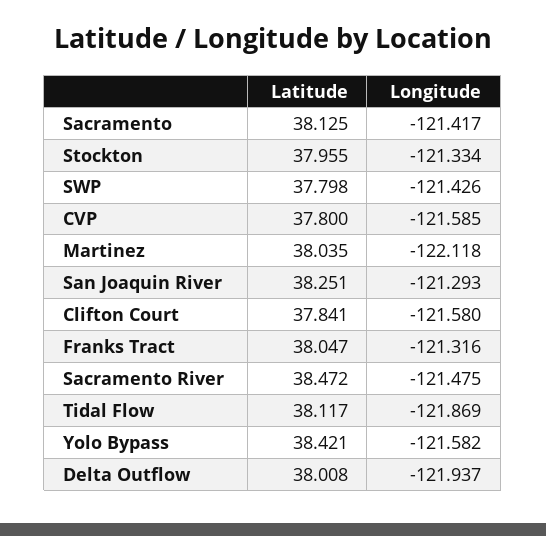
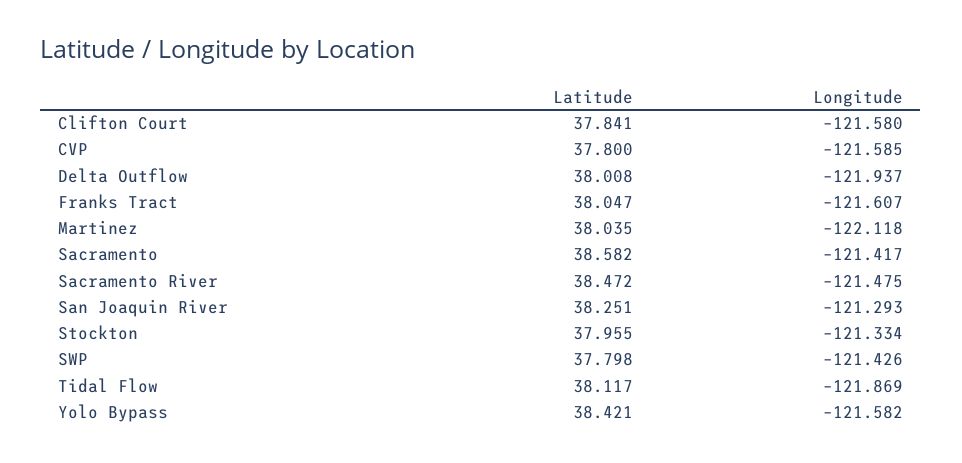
  {
    "Latitude": {
-     "Sacramento": 38.125,
+     "Sacramento": 38.582,
      "Stockton": 37.955,
      "SWP": 37.798,
      "CVP": 37.8,
      "Martinez": 38.035,
      "San Joaquin River": 38.251,
      "Clifton Court": 37.841,
      "Franks Tract": 38.047,
      "Sacramento River": 38.472,
      "Tidal Flow": 38.117,
      "Yolo Bypass": 38.421,
      "Delta Outflow": 38.008
    },
    "Longitude": {
      "Sacramento": -121.417,
      "Stockton": -121.334,
      "SWP": -121.426,
      "CVP": -121.585,
      "Martinez": -122.118,
      "San Joaquin River": -121.293,
      "Clifton Court": -121.58,
-     "Franks Tract": -121.316,
+     "Franks Tract": -121.607,
      "Sacramento River": -121.475,
      "Tidal Flow": -121.869,
      "Yolo Bypass": -121.582,
      "Delta Outflow": -121.937
    }
  }

